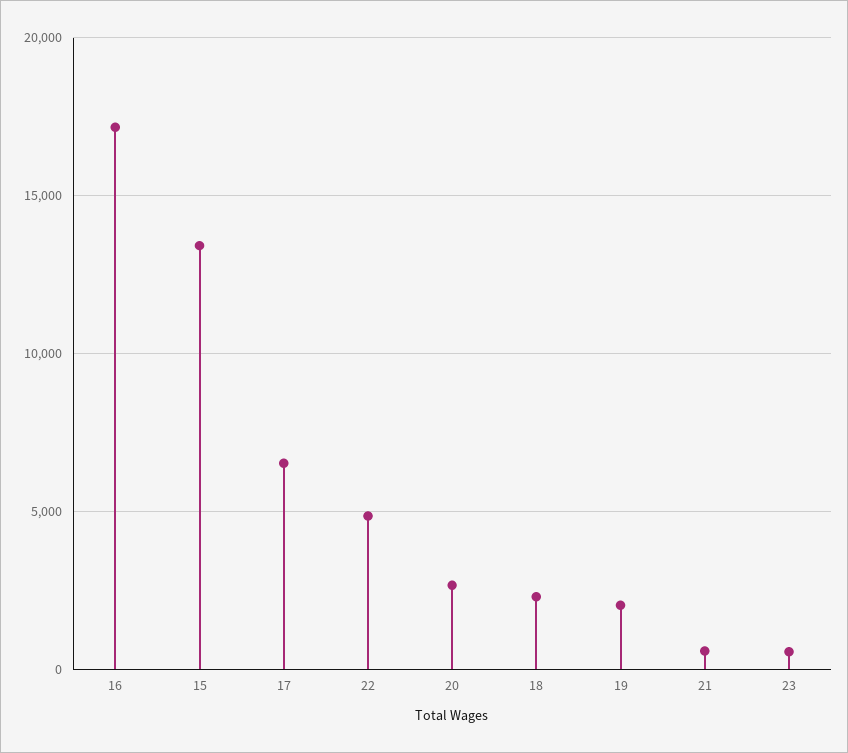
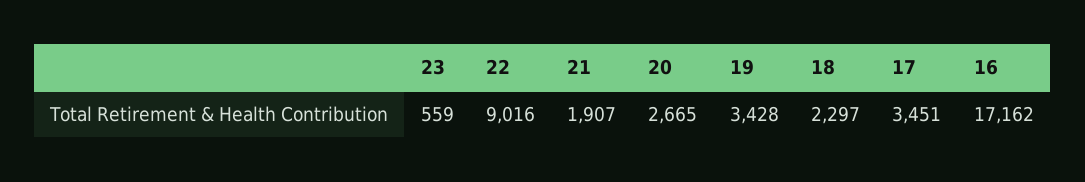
  {
    "16": 17162,
-   "15": 13500,
-   "17": 6500,
+   "17": 3451,
-   "22": 5000,
+   "22": 9016,
    "20": 2665,
    "18": 2297,
-   "19": 2000,
+   "19": 3428,
-   "21": 500,
+   "21": 1907,
    "23": 559
  }

